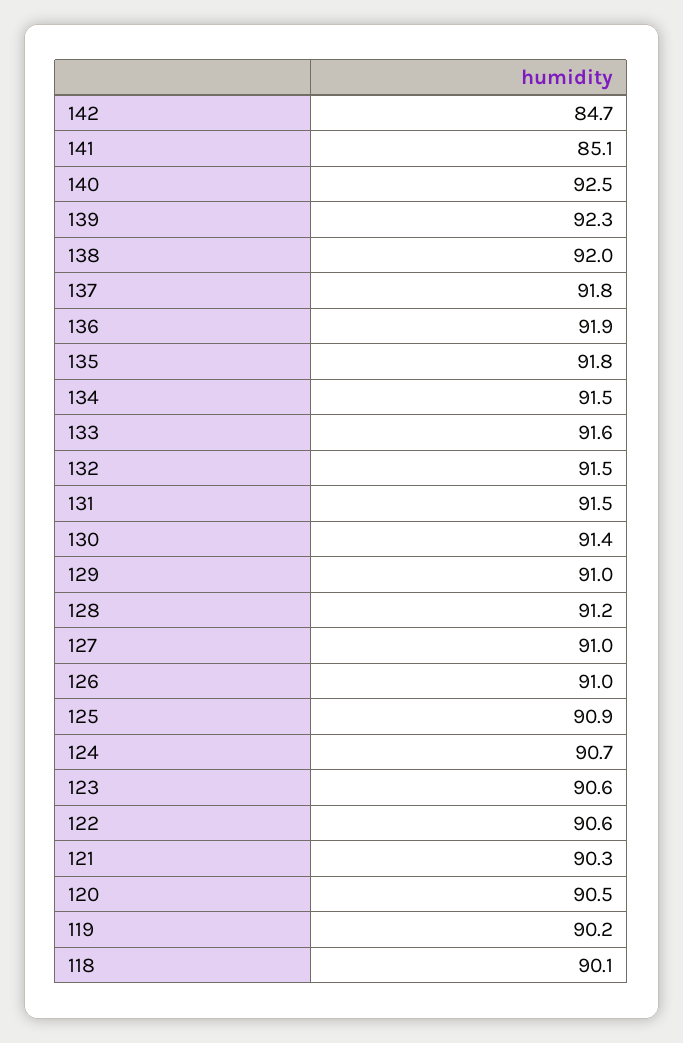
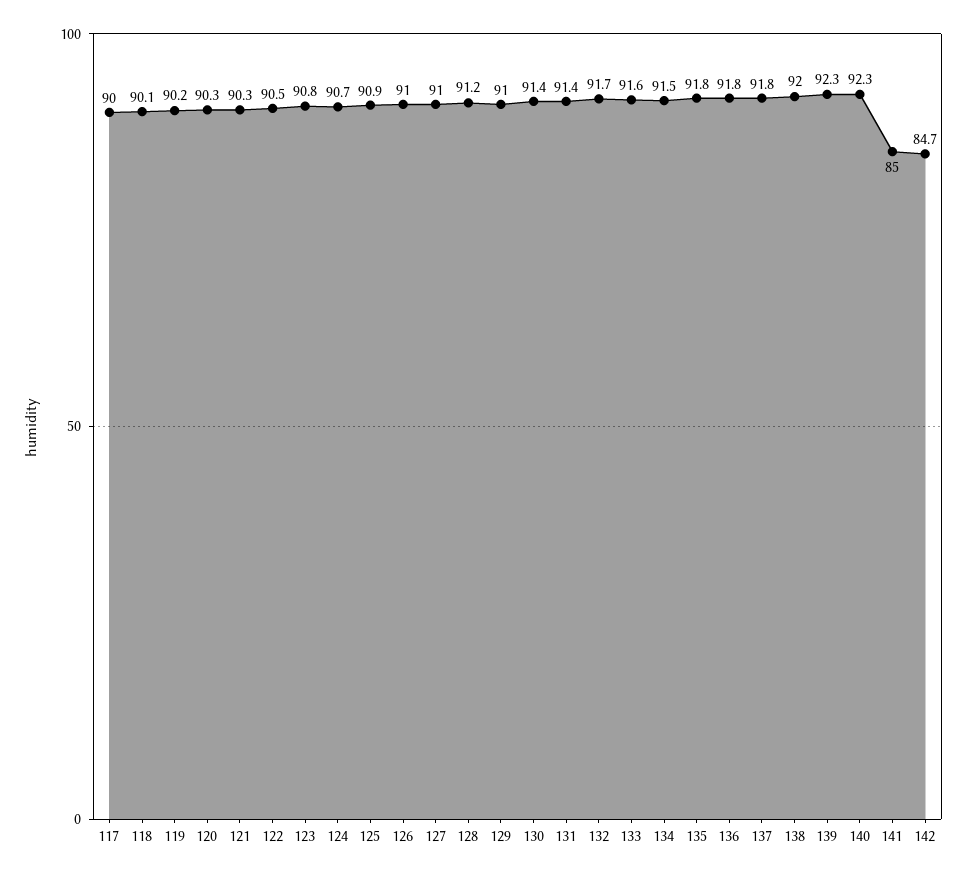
  {
    "142": 84.7,
-   "141": 85.1,
+   "141": 85,
-   "140": 92.5,
+   "140": 92.3,
    "139": 92.3,
    "138": 92,
    "137": 91.8,
-   "136": 91.9,
+   "136": 91.8,
    "135": 91.8,
    "134": 91.5,
    "133": 91.6,
-   "132": 91.5,
+   "132": 91.7,
-   "131": 91.5,
+   "131": 91.4,
    "130": 91.4,
    "129": 91,
    "128": 91.2,
    "127": 91,
    "126": 91,
    "125": 90.9,
    "124": 90.7,
-   "123": 90.6,
+   "123": 90.8,
-   "122": 90.6,
+   "122": 90.5,
    "121": 90.3,
-   "120": 90.5,
+   "120": 90.3,
    "119": 90.2,
-   "118": 90.1
+   "118": 90.1,
+   "117": 90
  }

